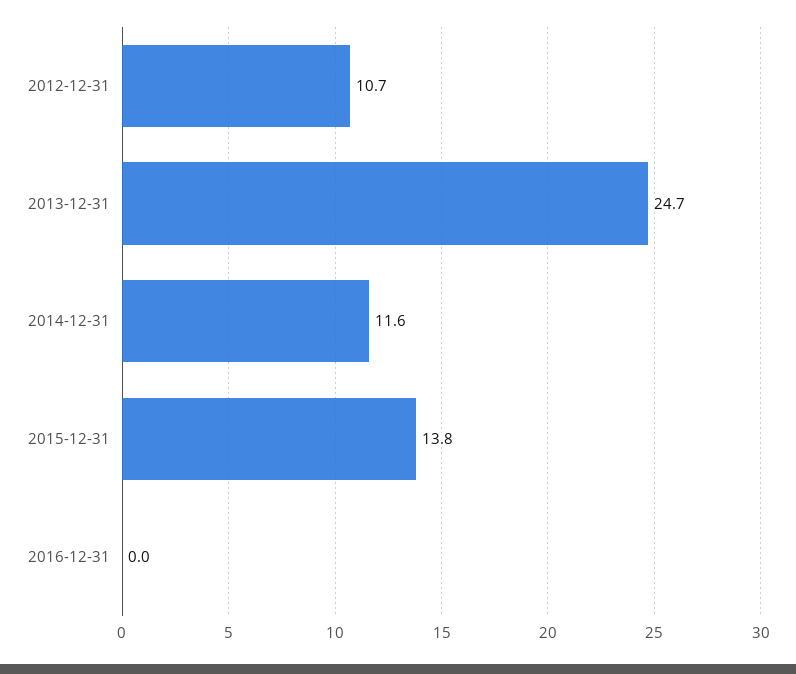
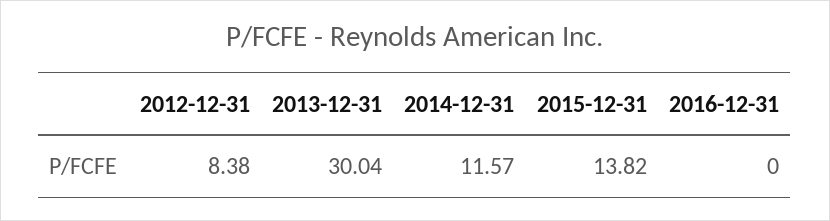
  {
-   "2012-12-31": 10.7,
+   "2012-12-31": 8.38,
-   "2013-12-31": 24.7,
+   "2013-12-31": 30.04,
    "2014-12-31": 11.57,
    "2015-12-31": 13.82,
    "2016-12-31": 0
  }

